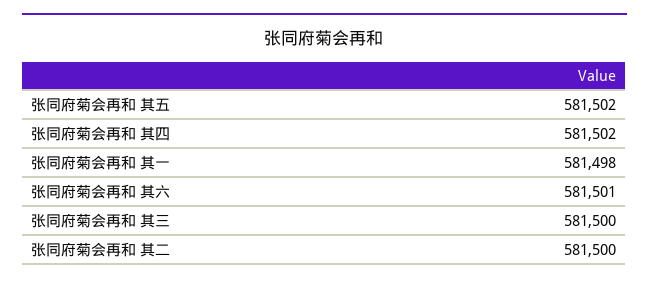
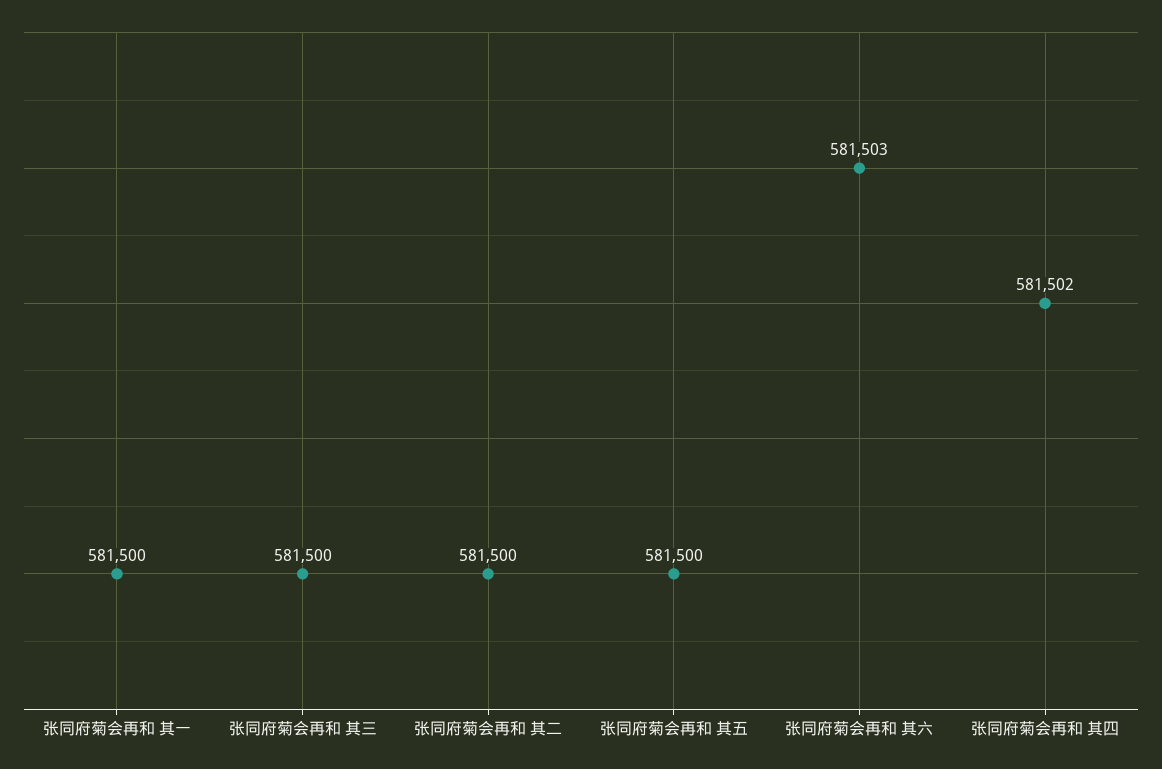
  {
-   "张同府菊会再和 其五": 581502,
+   "张同府菊会再和 其五": 581500,
    "张同府菊会再和 其四": 581502,
-   "张同府菊会再和 其一": 581498,
+   "张同府菊会再和 其一": 581500,
-   "张同府菊会再和 其六": 581501,
+   "张同府菊会再和 其六": 581503,
    "张同府菊会再和 其三": 581500,
    "张同府菊会再和 其二": 581500
  }

